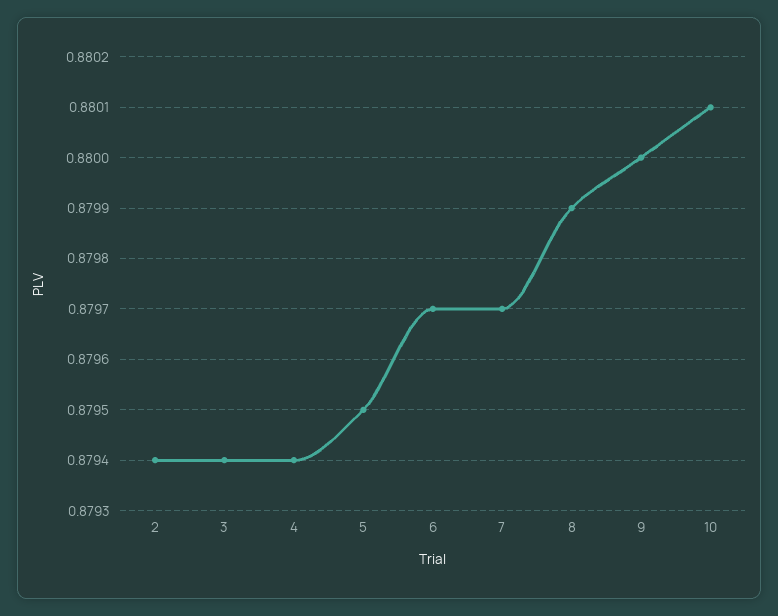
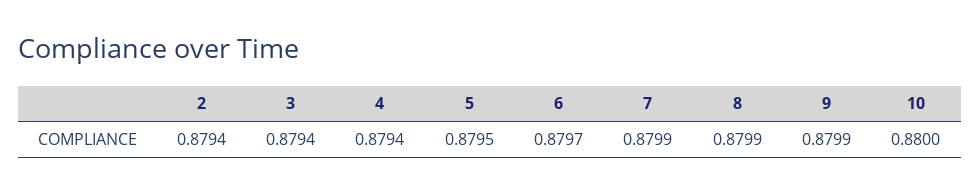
  {
    "2": 0.8794,
    "3": 0.8794,
    "4": 0.8794,
    "5": 0.8795,
    "6": 0.8797,
-   "7": 0.8797,
+   "7": 0.8799,
    "8": 0.8799,
-   "9": 0.88,
+   "9": 0.8799,
-   "10": 0.8801
+   "10": 0.88
  }

